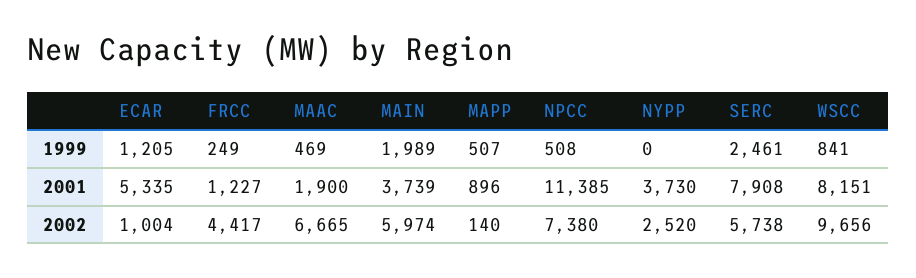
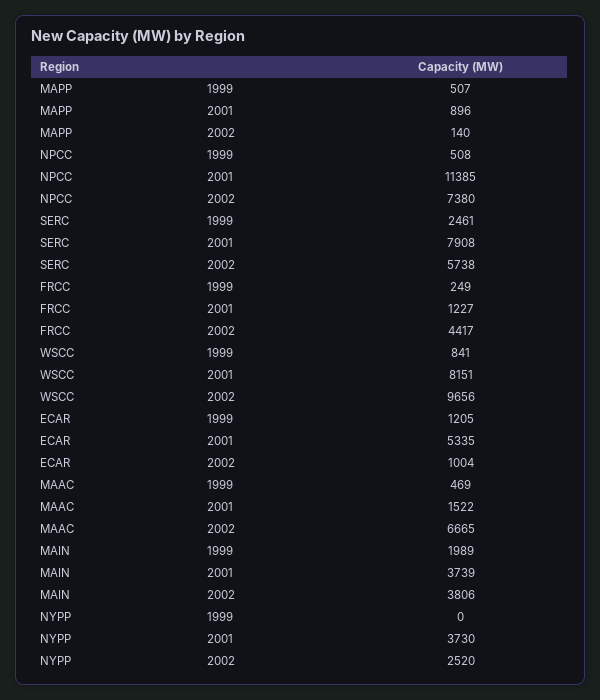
  {
    "ECAR": {
      "1999": 1205,
      "2001": 5335,
      "2002": 1004
    },
    "FRCC": {
      "1999": 249,
      "2001": 1227,
      "2002": 4417
    },
    "MAAC": {
      "1999": 469,
-     "2001": 1900,
+     "2001": 1522,
      "2002": 6665
    },
    "MAIN": {
      "1999": 1989,
      "2001": 3739,
-     "2002": 5974
+     "2002": 3806
    },
    "MAPP": {
      "1999": 507,
      "2001": 896,
      "2002": 140
    },
    "NPCC": {
      "1999": 508,
      "2001": 11385,
      "2002": 7380
    },
    "NYPP": {
      "1999": 0,
      "2001": 3730,
      "2002": 2520
    },
    "SERC": {
      "1999": 2461,
      "2001": 7908,
      "2002": 5738
    },
    "WSCC": {
      "1999": 841,
      "2001": 8151,
      "2002": 9656
    }
  }

